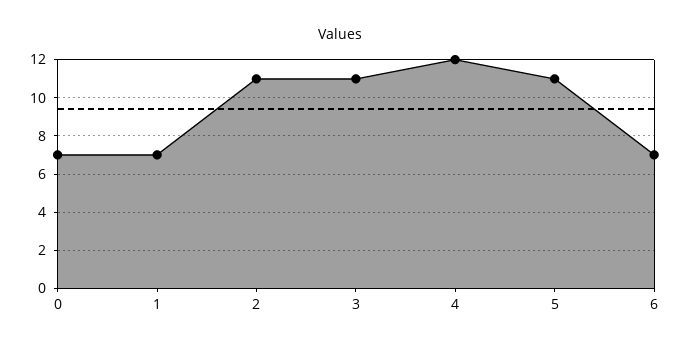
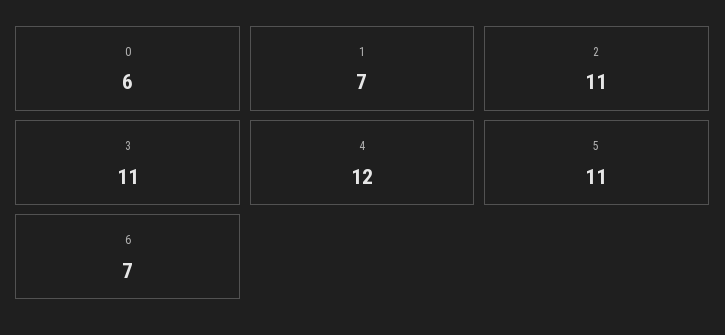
  {
-   "0": 7,
+   "0": 6,
    "1": 7,
    "2": 11,
    "3": 11,
    "4": 12,
    "5": 11,
    "6": 7
  }

